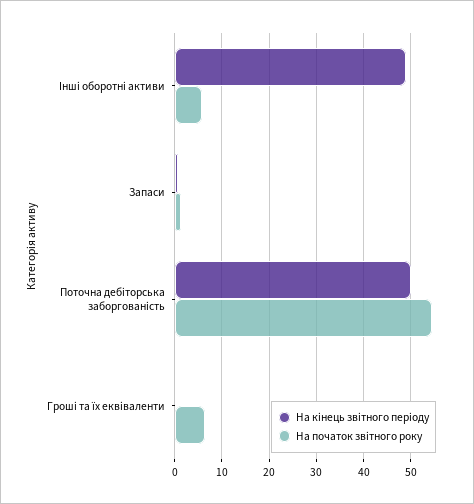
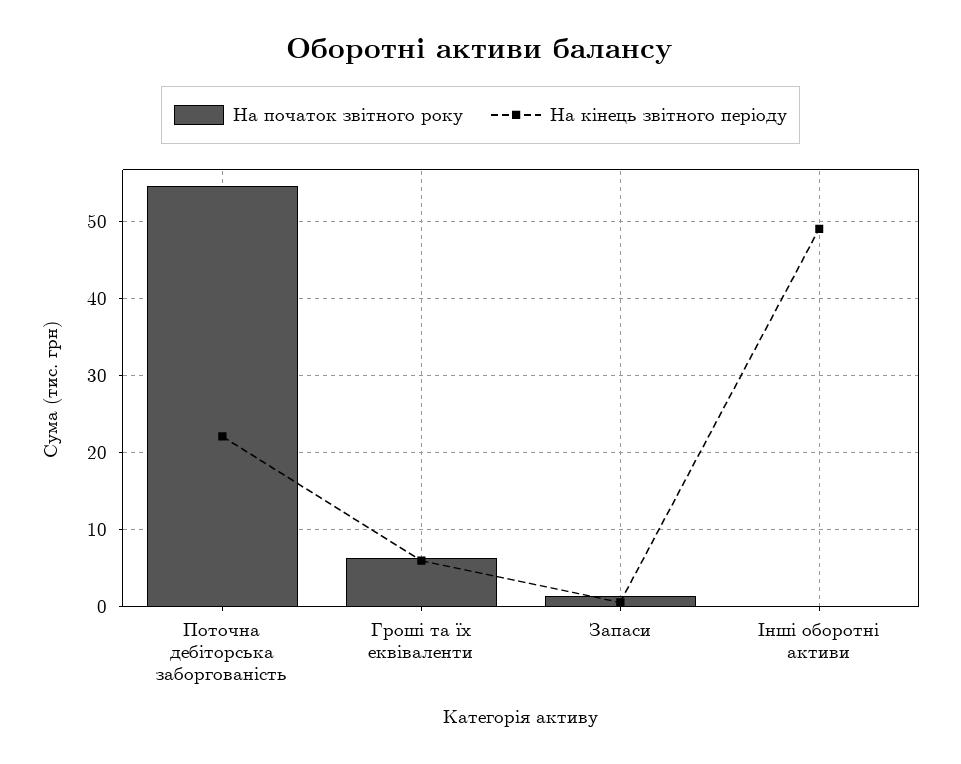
  {
    "На кінець звітного періоду": {
      "Інші оборотні активи": 49,
      "Запаси": 1,
-     "Поточна дебіторська заборгованість": 50,
+     "Поточна дебіторська заборгованість": 22,
-     "Гроші та їх еквіваленти": 0
+     "Гроші та їх еквіваленти": 6
    },
    "На початок звітного року": {
-     "Інші оборотні активи": 6,
+     "Інші оборотні активи": 0,
      "Запаси": 1,
      "Поточна дебіторська заборгованість": 55,
      "Гроші та їх еквіваленти": 6
    }
  }

